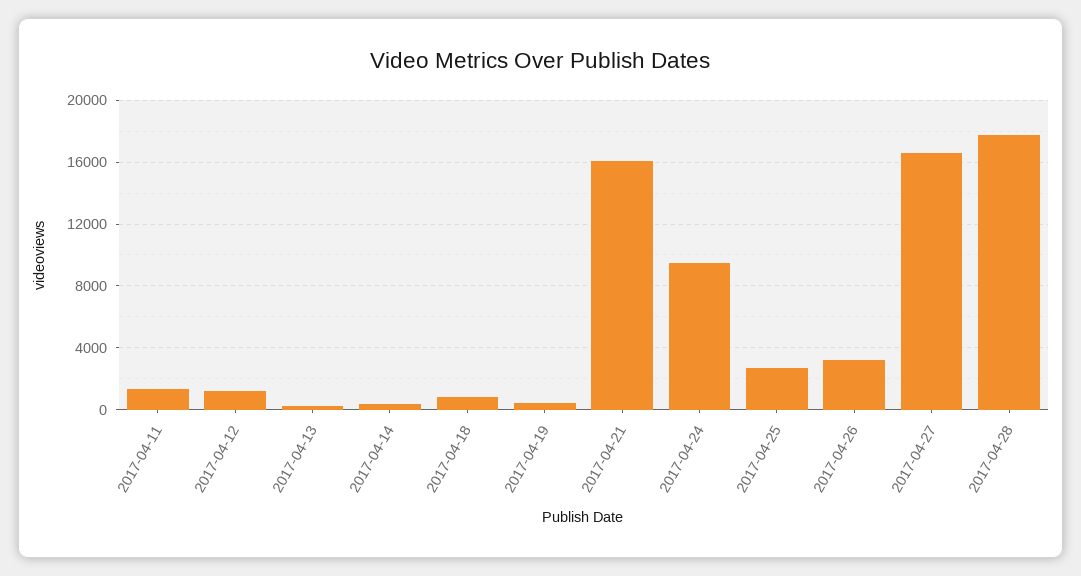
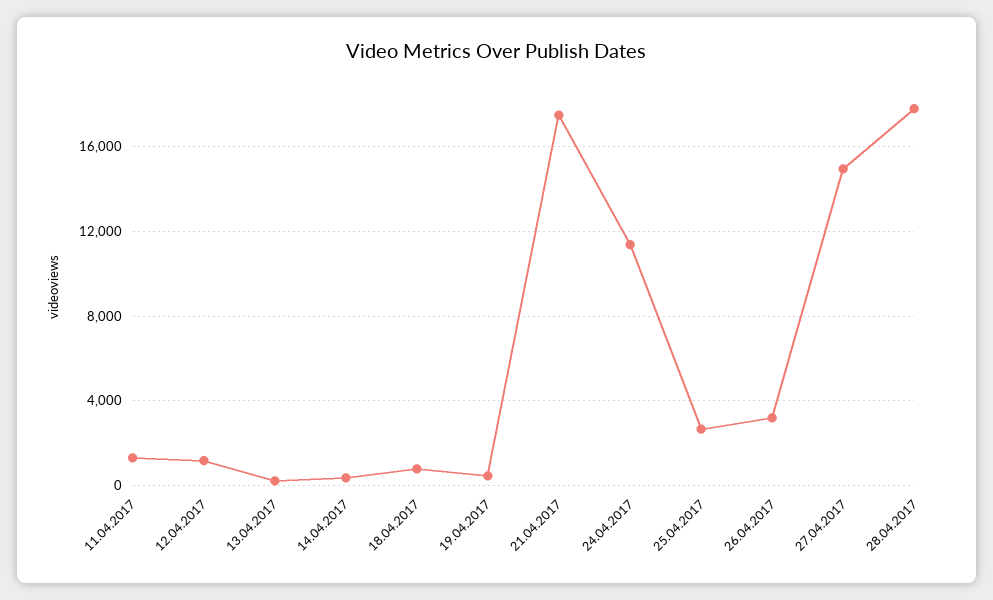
  {
    "2017-04-11": 1500,
    "2017-04-12": 1000,
    "2017-04-13": 0,
    "2017-04-14": 500,
    "2017-04-18": 1000,
    "2017-04-19": 500,
-   "2017-04-21": 16000,
+   "2017-04-21": 17500,
-   "2017-04-24": 9500,
+   "2017-04-24": 11500,
    "2017-04-25": 2500,
    "2017-04-26": 3000,
-   "2017-04-27": 16500,
+   "2017-04-27": 15000,
    "2017-04-28": 18000
  }

